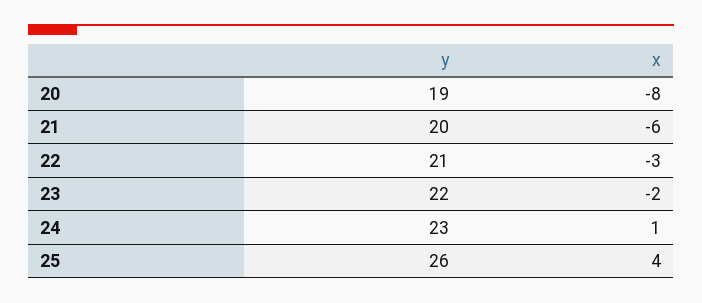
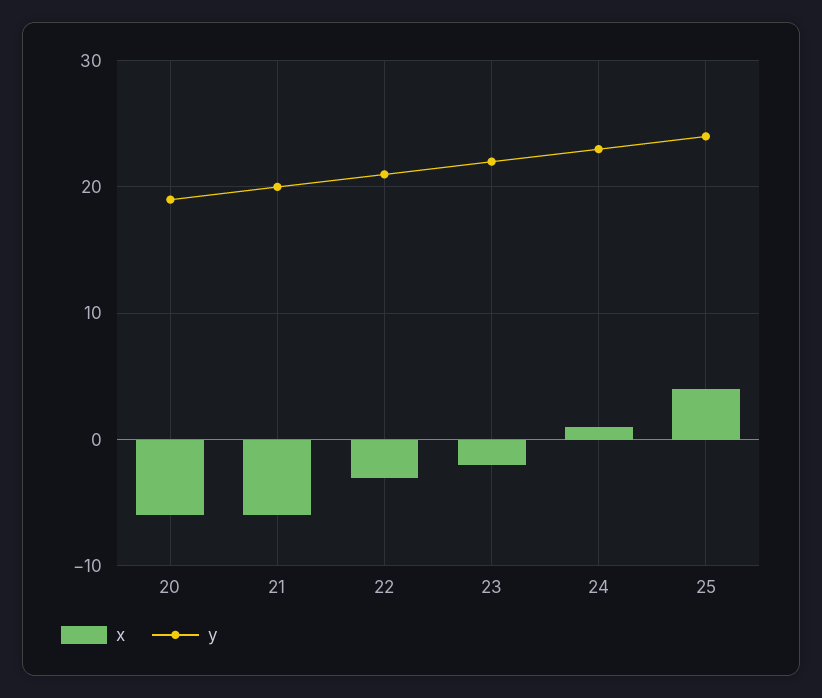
  {
    "y": {
      "20": 19,
      "21": 20,
      "22": 21,
      "23": 22,
      "24": 23,
-     "25": 26
+     "25": 24
    },
    "x": {
-     "20": -8,
+     "20": -6,
      "21": -6,
      "22": -3,
      "23": -2,
      "24": 1,
      "25": 4
    }
  }

